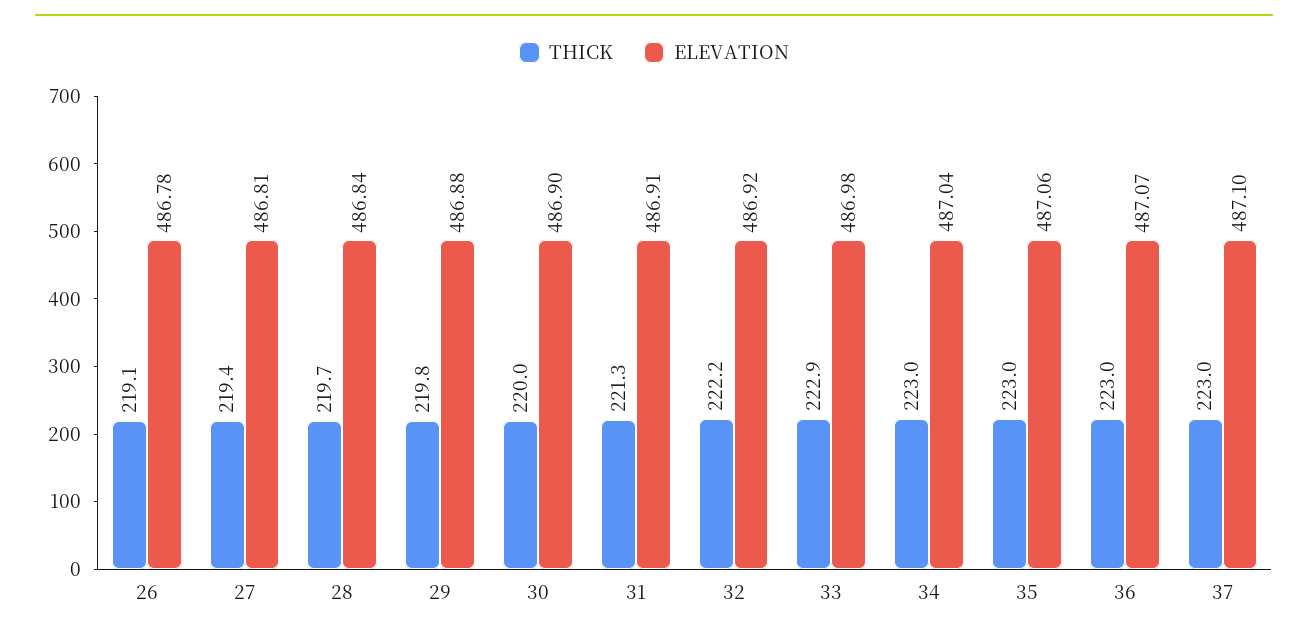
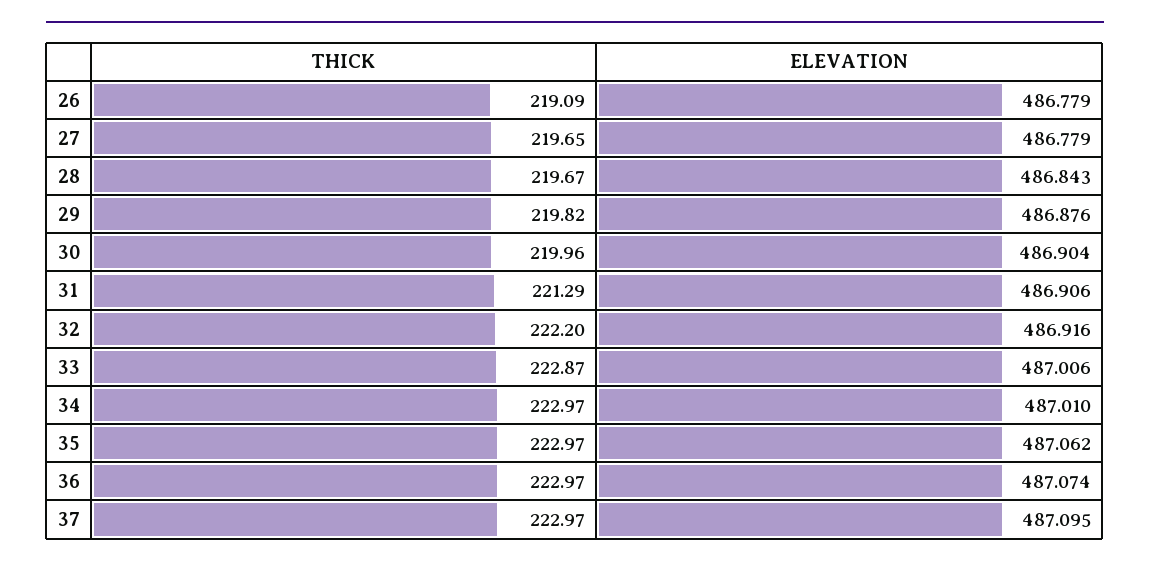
  {
    "THICK": {
      "26": 219.09,
-     "27": 219.4,
+     "27": 219.65,
      "28": 219.67,
      "29": 219.82,
      "30": 219.96,
      "31": 221.29,
      "32": 222.2,
      "33": 222.87,
      "34": 222.97,
      "35": 222.97,
      "36": 222.97,
      "37": 222.97
    },
    "ELEVATION": {
      "26": 486.779,
-     "27": 486.81,
+     "27": 486.779,
      "28": 486.843,
      "29": 486.876,
      "30": 486.904,
      "31": 486.906,
      "32": 486.916,
-     "33": 486.98,
+     "33": 487.006,
-     "34": 487.04,
+     "34": 487.01,
      "35": 487.062,
      "36": 487.074,
      "37": 487.095
    }
  }

